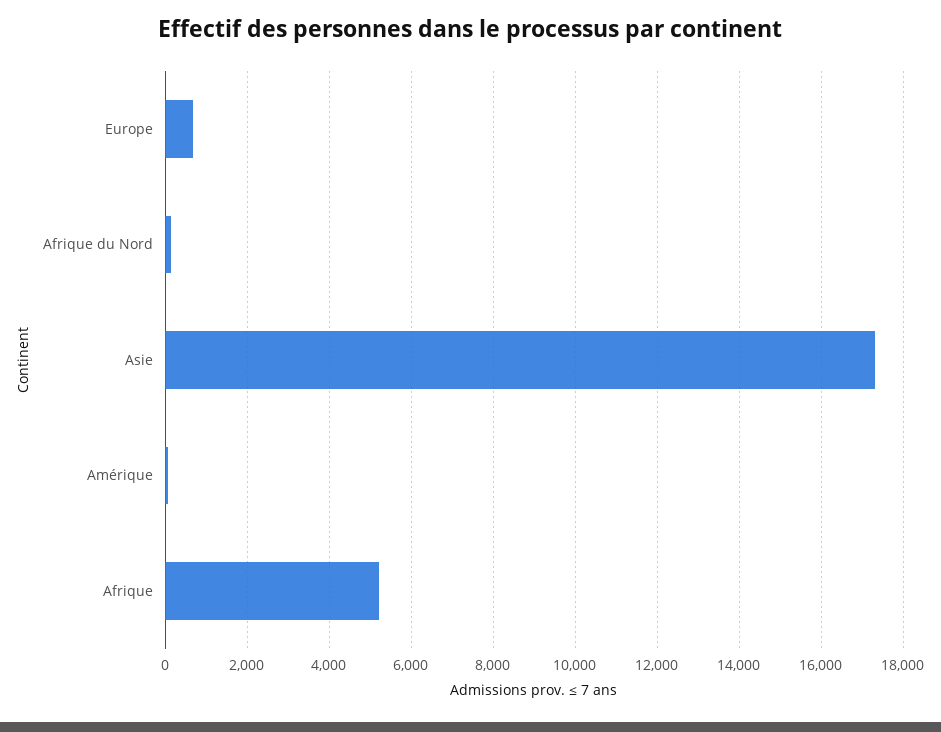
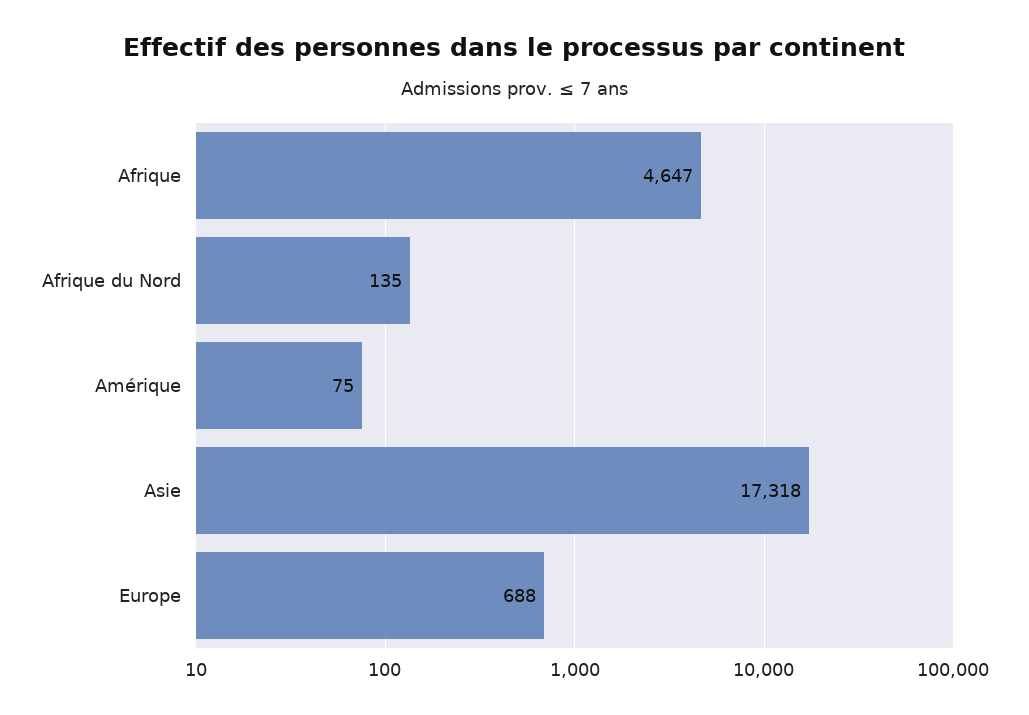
  {
    "Europe": 688,
    "Afrique du Nord": 135,
    "Asie": 17318,
    "Amérique": 75,
-   "Afrique": 5200
+   "Afrique": 4647
  }

